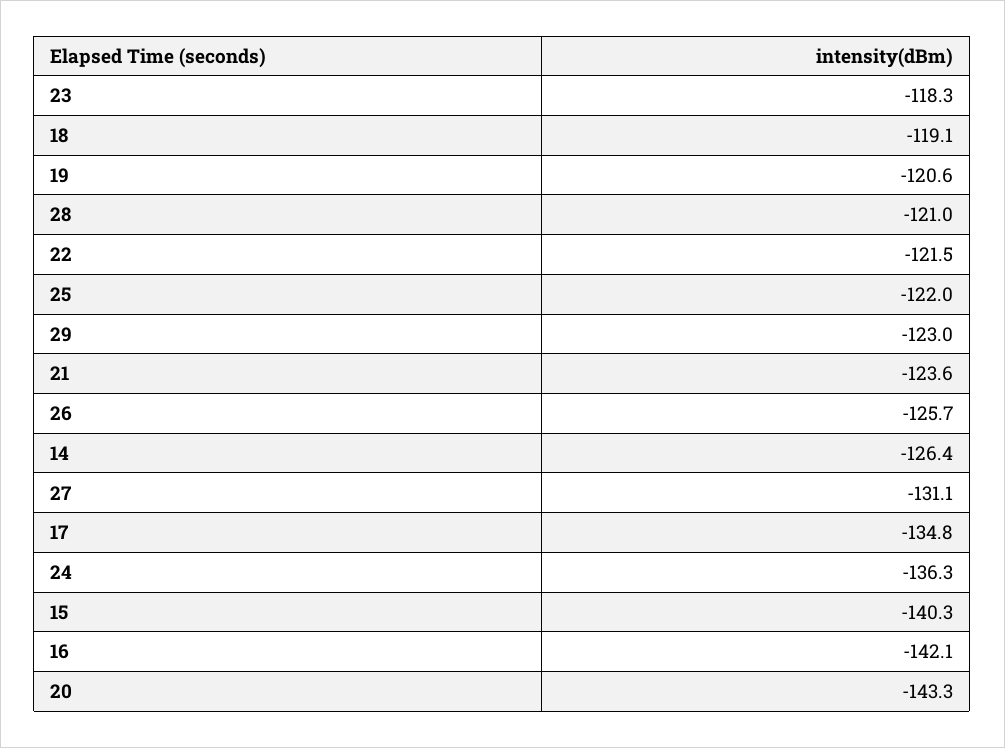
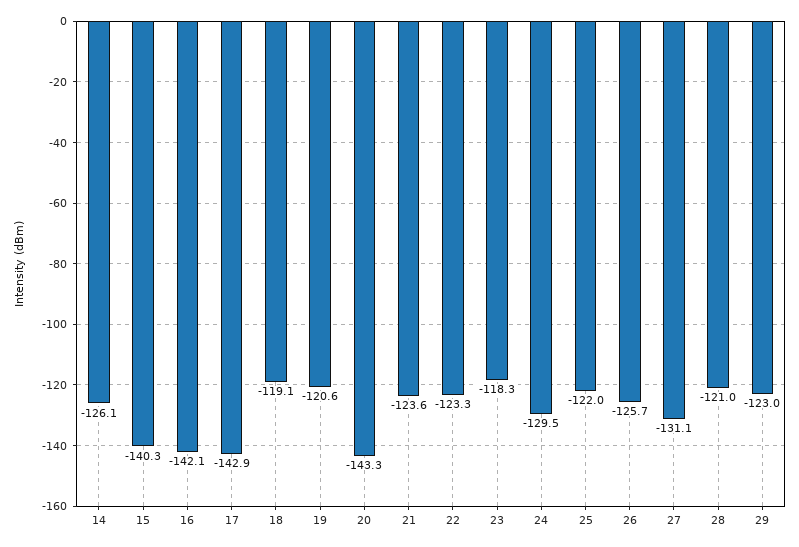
  {
    "23": -118.3,
    "18": -119.1,
    "19": -120.6,
    "28": -121,
-   "22": -121.5,
+   "22": -123.3,
    "25": -122,
    "29": -123,
    "21": -123.6,
    "26": -125.7,
-   "14": -126.4,
+   "14": -126.1,
    "27": -131.1,
-   "17": -134.8,
+   "17": -142.9,
-   "24": -136.3,
+   "24": -129.5,
    "15": -140.3,
    "16": -142.1,
    "20": -143.3
  }

